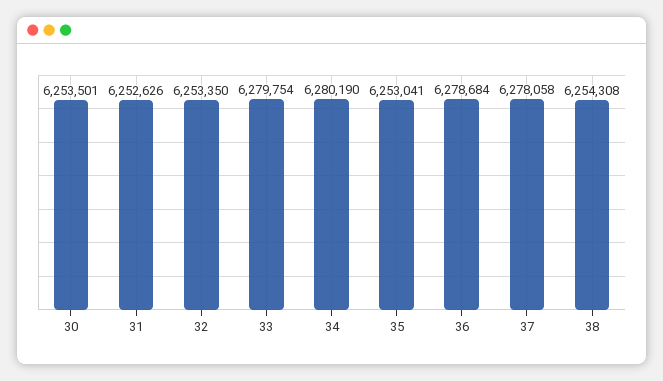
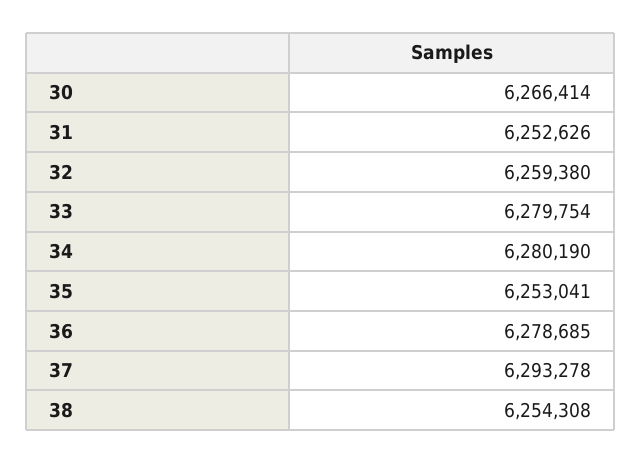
  {
-   "30": 6253501,
+   "30": 6266414,
    "31": 6252626,
-   "32": 6253350,
+   "32": 6259380,
    "33": 6279754,
    "34": 6280190,
    "35": 6253041,
-   "36": 6278684,
+   "36": 6278685,
-   "37": 6278058,
+   "37": 6293278,
    "38": 6254308
  }

